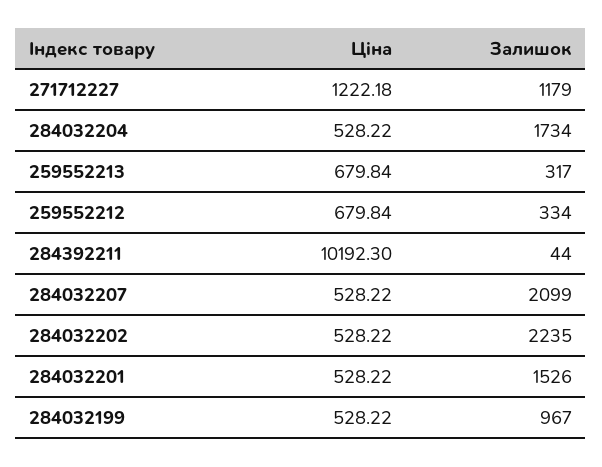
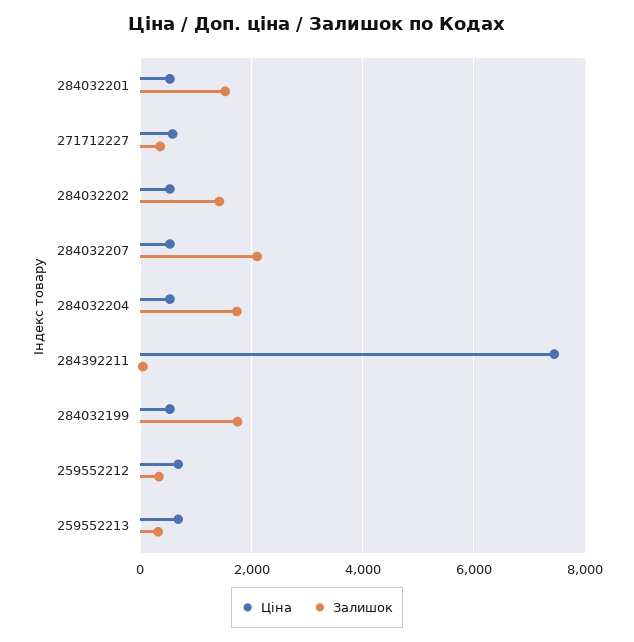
  {
    "Ціна": {
-     "271712227": 1222.18,
+     "271712227": 600,
      "284032204": 528.22,
      "259552213": 679.84,
      "259552212": 679.84,
-     "284392211": 10192.3,
+     "284392211": 7400,
      "284032207": 528.22,
      "284032202": 528.22,
      "284032201": 528.22,
      "284032199": 528.22
    },
    "Залишок": {
-     "271712227": 1179,
+     "271712227": 400,
      "284032204": 1734,
      "259552213": 317,
      "259552212": 334,
      "284392211": 44,
      "284032207": 2099,
-     "284032202": 2235,
+     "284032202": 1400,
      "284032201": 1526,
-     "284032199": 967
+     "284032199": 1800
    }
  }

